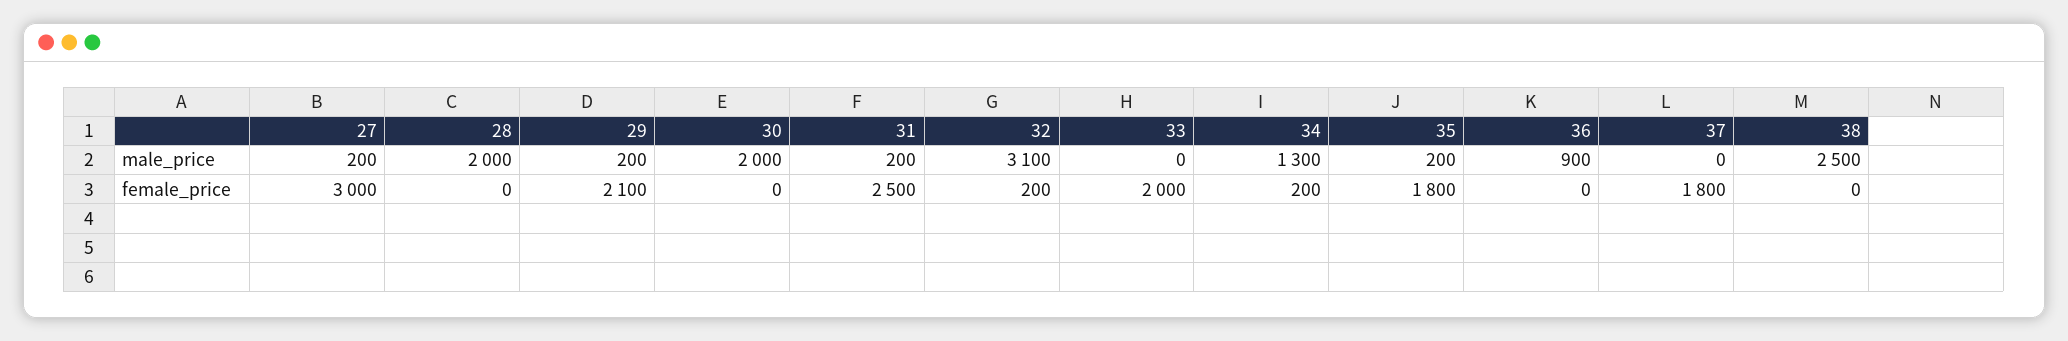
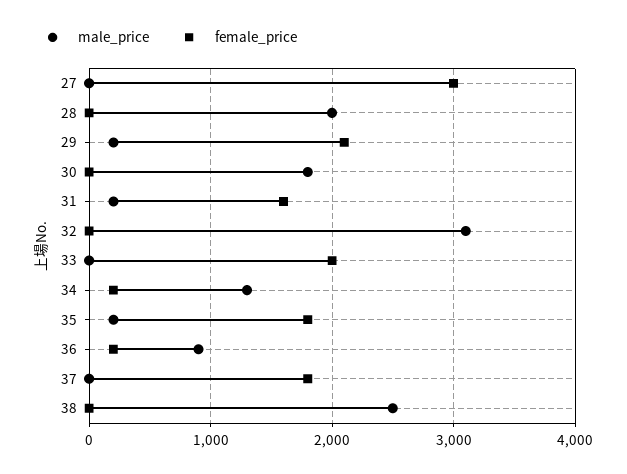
  {
    "male_price": {
-     "27": 200,
+     "27": 0,
      "28": 2000,
      "29": 200,
-     "30": 2000,
+     "30": 1800,
      "31": 200,
      "32": 3100,
      "33": 0,
      "34": 1300,
      "35": 200,
      "36": 900,
      "37": 0,
      "38": 2500
    },
    "female_price": {
      "27": 3000,
      "28": 0,
      "29": 2100,
      "30": 0,
-     "31": 2500,
+     "31": 1600,
-     "32": 200,
+     "32": 0,
      "33": 2000,
      "34": 200,
      "35": 1800,
-     "36": 0,
+     "36": 200,
      "37": 1800,
      "38": 0
    }
  }

